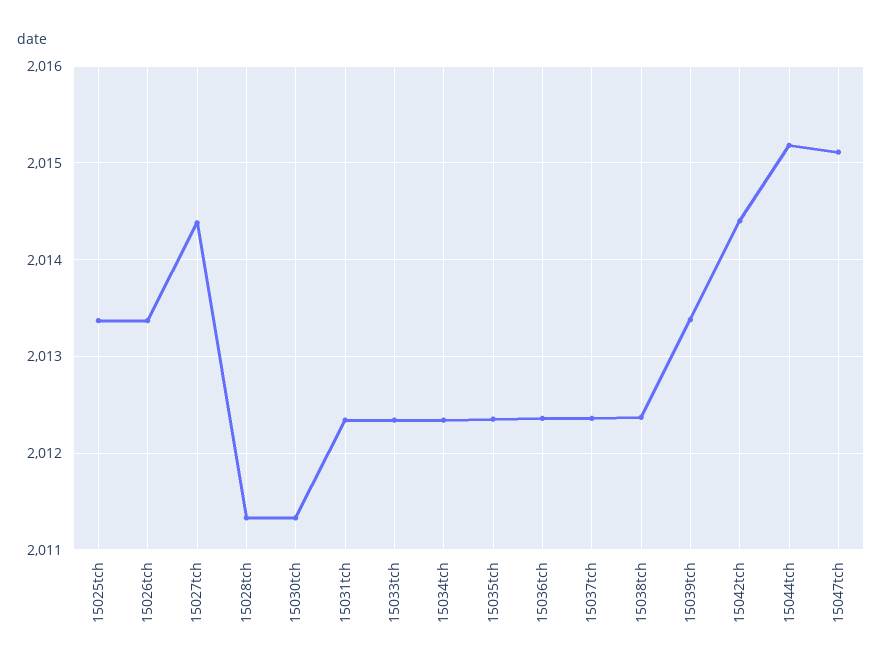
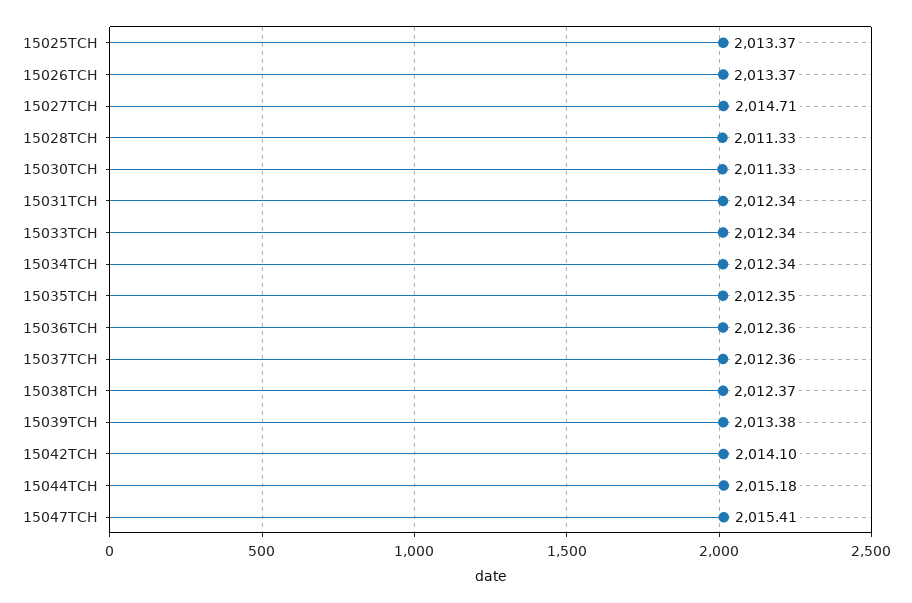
  {
    "15025tch": 2013.37,
    "15026tch": 2013.37,
-   "15027tch": 2014.4,
+   "15027tch": 2014.71,
    "15028tch": 2011.33,
    "15030tch": 2011.33,
    "15031tch": 2012.34,
    "15033tch": 2012.34,
    "15034tch": 2012.34,
    "15035tch": 2012.35,
    "15036tch": 2012.36,
    "15037tch": 2012.36,
    "15038tch": 2012.37,
    "15039tch": 2013.38,
-   "15042tch": 2014.4,
+   "15042tch": 2014.1,
    "15044tch": 2015.18,
-   "15047tch": 2015.1
+   "15047tch": 2015.41
  }

